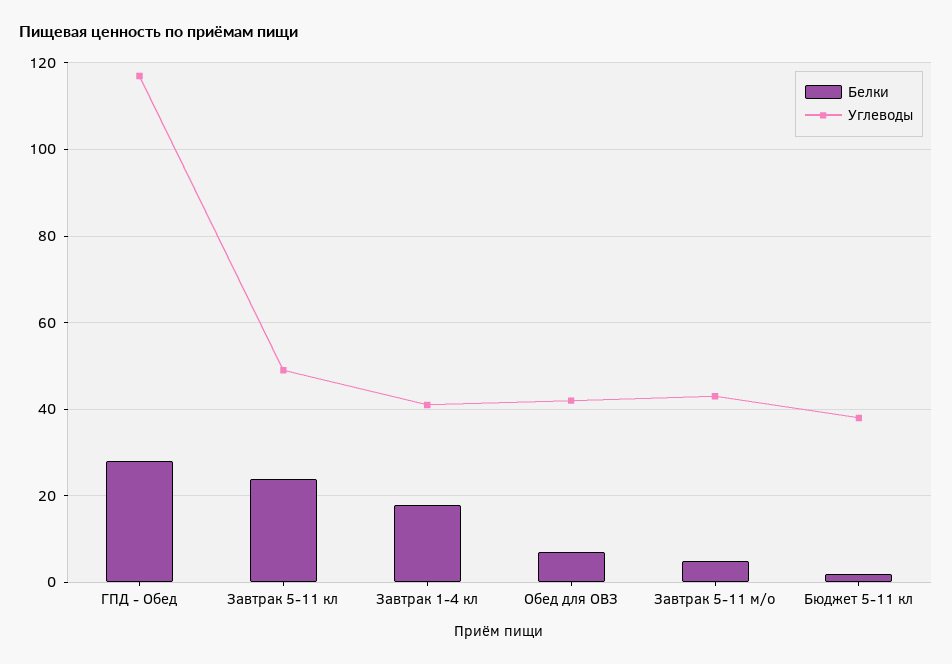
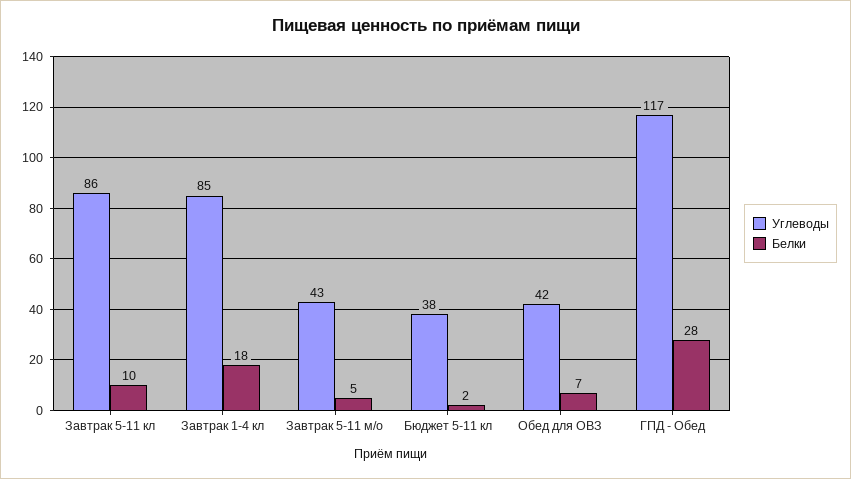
  {
    "Белки": {
      "ГПД - Обед": 28,
-     "Завтрак 5-11 кл": 25,
+     "Завтрак 5-11 кл": 10,
      "Завтрак 1-4 кл": 18,
      "Обед для ОВЗ": 7,
      "Завтрак 5-11 м/о": 5,
      "Бюджет 5-11 кл": 2
    },
    "Углеводы": {
      "ГПД - Обед": 117,
-     "Завтрак 5-11 кл": 50,
+     "Завтрак 5-11 кл": 86,
-     "Завтрак 1-4 кл": 40,
+     "Завтрак 1-4 кл": 85,
      "Обед для ОВЗ": 42,
      "Завтрак 5-11 м/о": 43,
      "Бюджет 5-11 кл": 38
    }
  }

